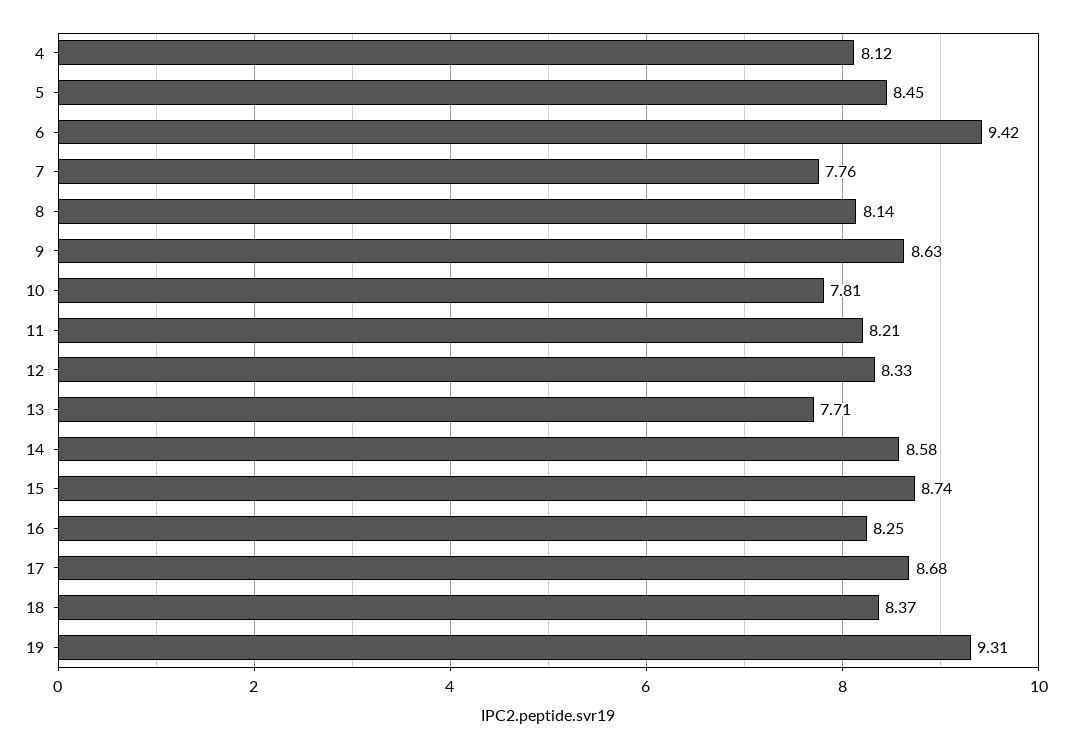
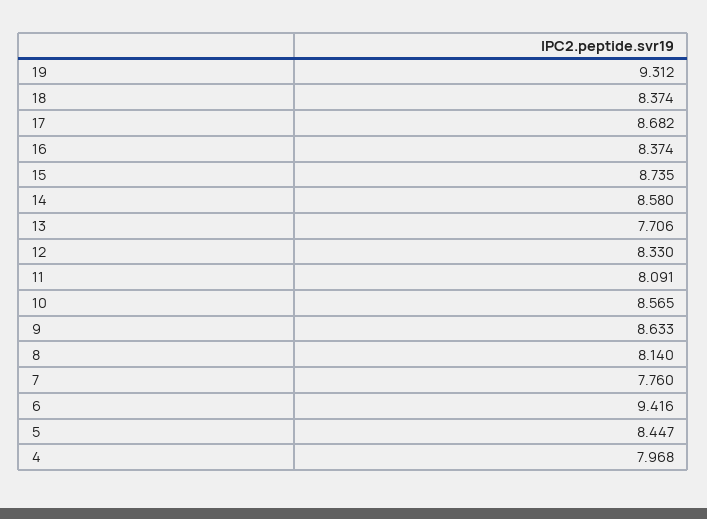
  {
-   "4": 8.12,
+   "4": 7.968,
    "5": 8.447,
    "6": 9.416,
    "7": 7.76,
    "8": 8.14,
    "9": 8.633,
-   "10": 7.81,
+   "10": 8.565,
-   "11": 8.21,
+   "11": 8.091,
    "12": 8.33,
    "13": 7.706,
    "14": 8.58,
    "15": 8.735,
-   "16": 8.25,
+   "16": 8.374,
    "17": 8.682,
    "18": 8.374,
    "19": 9.312
  }

